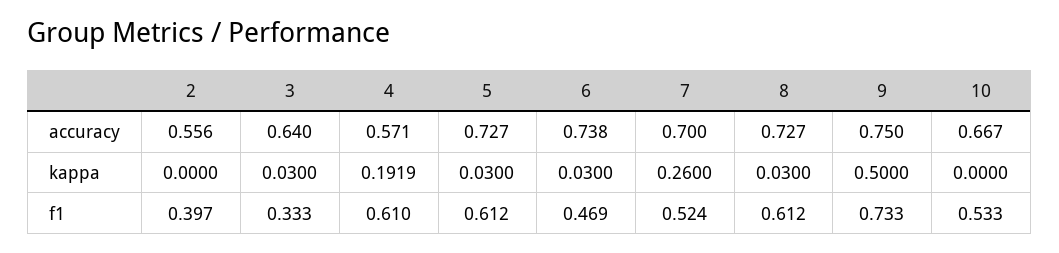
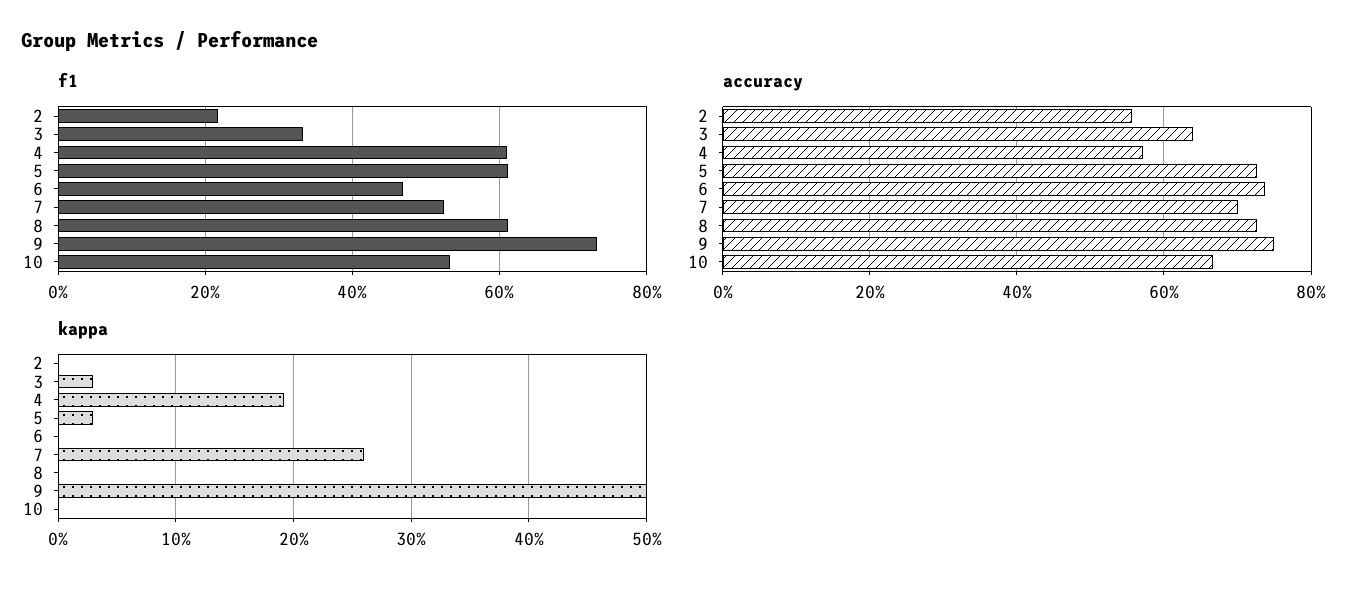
  {
    "accuracy": {
      "2": 0.556,
      "3": 0.64,
      "4": 0.571,
      "5": 0.727,
      "6": 0.738,
      "7": 0.7,
      "8": 0.727,
      "9": 0.75,
      "10": 0.667
    },
    "kappa": {
      "2": 0,
      "3": 0.03,
      "4": 0.1919,
      "5": 0.03,
-     "6": 0.03,
+     "6": 0,
      "7": 0.26,
-     "8": 0.03,
+     "8": 0,
      "9": 0.5,
      "10": 0
    },
    "f1": {
-     "2": 0.397,
+     "2": 0.22,
      "3": 0.333,
      "4": 0.61,
      "5": 0.612,
      "6": 0.469,
      "7": 0.524,
      "8": 0.612,
      "9": 0.733,
      "10": 0.533
    }
  }

